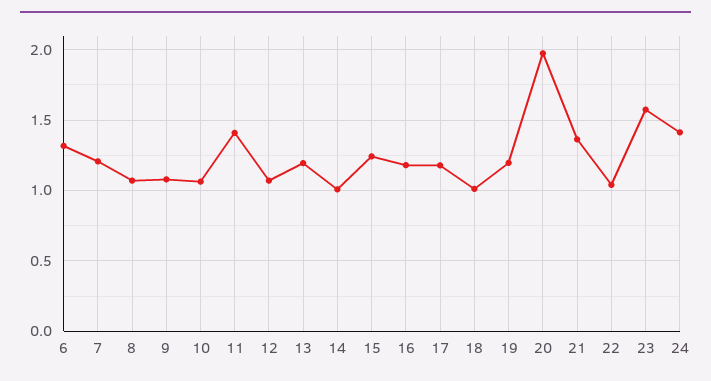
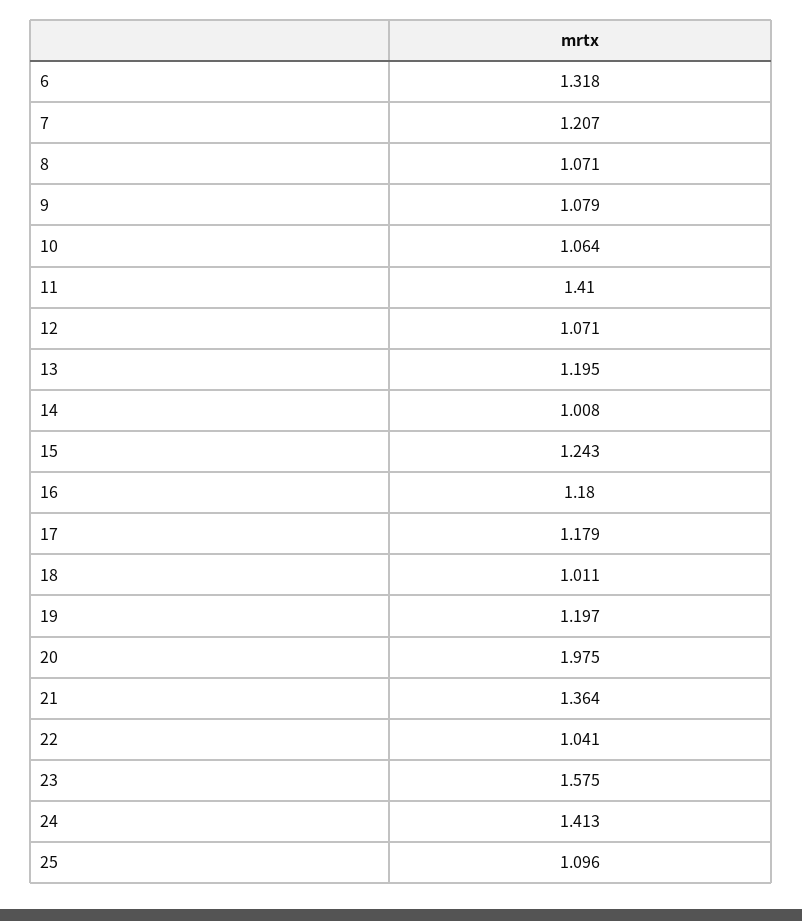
  {
    "6": 1.318,
    "7": 1.207,
    "8": 1.071,
    "9": 1.079,
    "10": 1.064,
    "11": 1.41,
    "12": 1.071,
    "13": 1.195,
    "14": 1.008,
    "15": 1.243,
    "16": 1.18,
    "17": 1.179,
    "18": 1.011,
    "19": 1.197,
    "20": 1.975,
    "21": 1.364,
    "22": 1.041,
    "23": 1.575,
-   "24": 1.413
+   "24": 1.413,
+   "25": 1.096
  }

